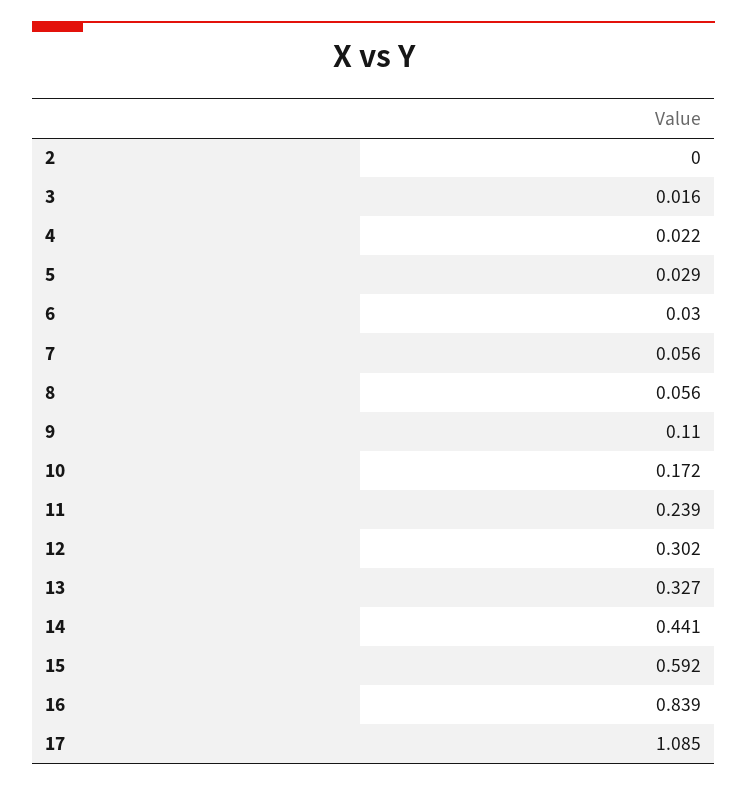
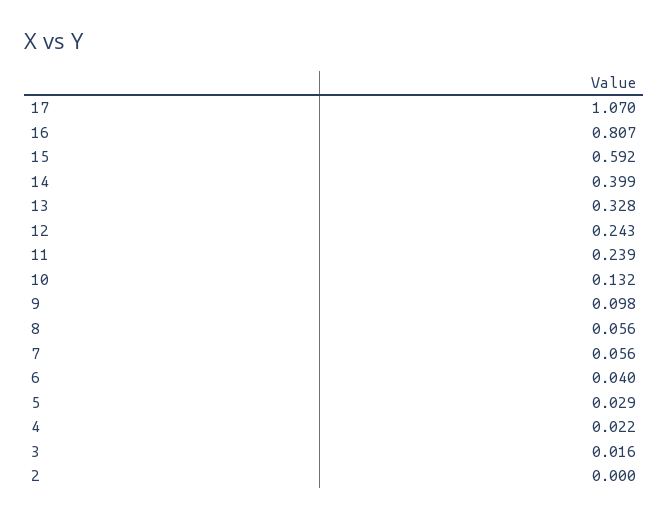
  {
    "2": 0,
    "3": 0.016,
    "4": 0.022,
    "5": 0.029,
-   "6": 0.03,
+   "6": 0.04,
    "7": 0.056,
    "8": 0.056,
-   "9": 0.11,
+   "9": 0.098,
-   "10": 0.172,
+   "10": 0.132,
    "11": 0.239,
-   "12": 0.302,
+   "12": 0.243,
-   "13": 0.327,
+   "13": 0.328,
-   "14": 0.441,
+   "14": 0.399,
    "15": 0.592,
-   "16": 0.839,
+   "16": 0.807,
-   "17": 1.085
+   "17": 1.07
  }

